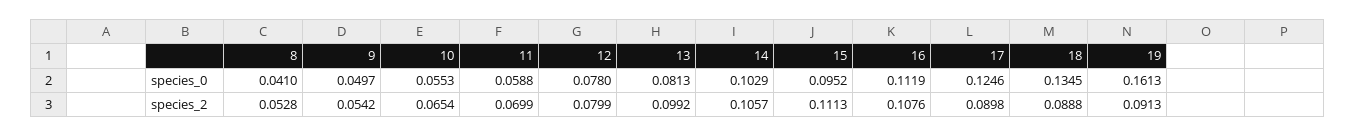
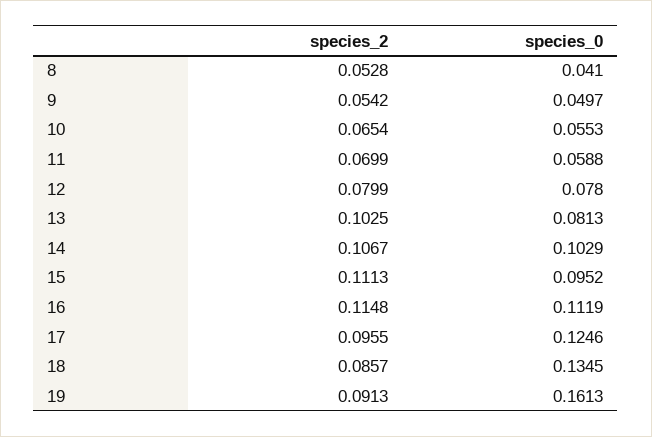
  {
    "8": {
      "species_0": 0.041,
      "species_2": 0.0528
    },
    "9": {
      "species_0": 0.0497,
      "species_2": 0.0542
    },
    "10": {
      "species_0": 0.0553,
      "species_2": 0.0654
    },
    "11": {
      "species_0": 0.0588,
      "species_2": 0.0699
    },
    "12": {
      "species_0": 0.078,
      "species_2": 0.0799
    },
    "13": {
      "species_0": 0.0813,
-     "species_2": 0.0992
+     "species_2": 0.1025
    },
    "14": {
      "species_0": 0.1029,
-     "species_2": 0.1057
+     "species_2": 0.1067
    },
    "15": {
      "species_0": 0.0952,
      "species_2": 0.1113
    },
    "16": {
      "species_0": 0.1119,
-     "species_2": 0.1076
+     "species_2": 0.1148
    },
    "17": {
      "species_0": 0.1246,
-     "species_2": 0.0898
+     "species_2": 0.0955
    },
    "18": {
      "species_0": 0.1345,
-     "species_2": 0.0888
+     "species_2": 0.0857
    },
    "19": {
      "species_0": 0.1613,
      "species_2": 0.0913
    }
  }

